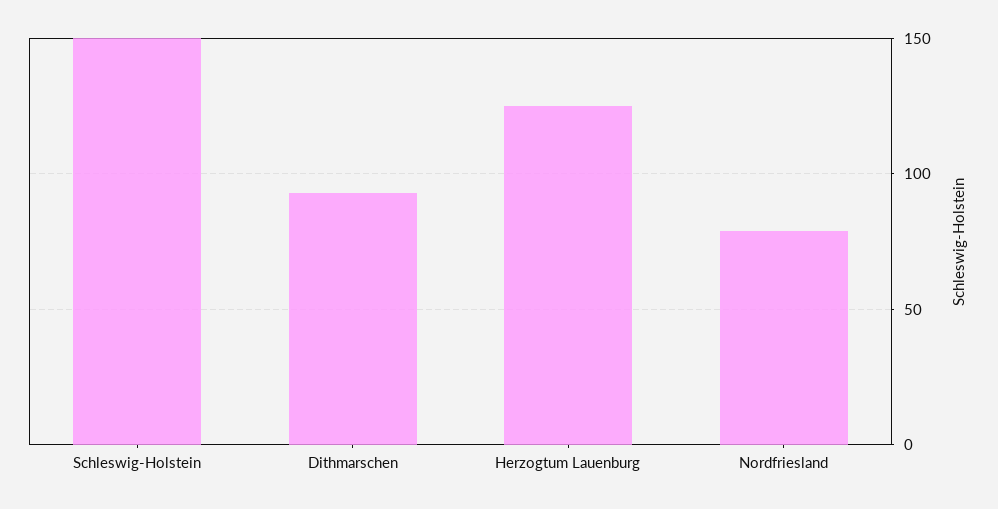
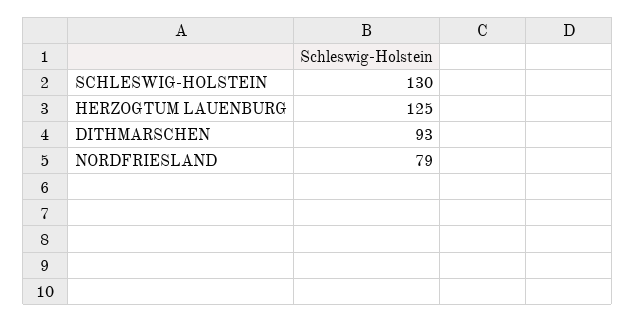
  {
-   "Schleswig-Holstein": 150,
+   "Schleswig-Holstein": 130,
    "Dithmarschen": 93,
    "Herzogtum Lauenburg": 125,
    "Nordfriesland": 79
  }

